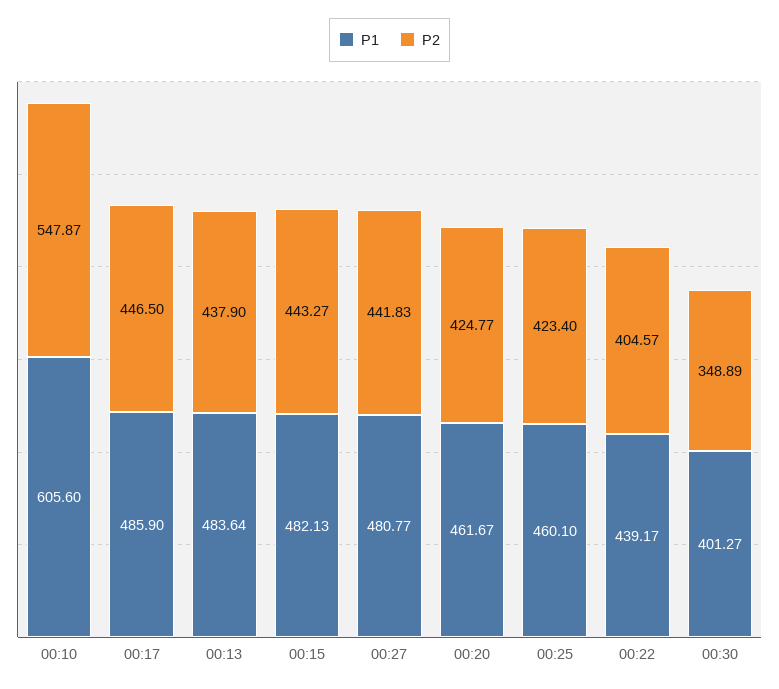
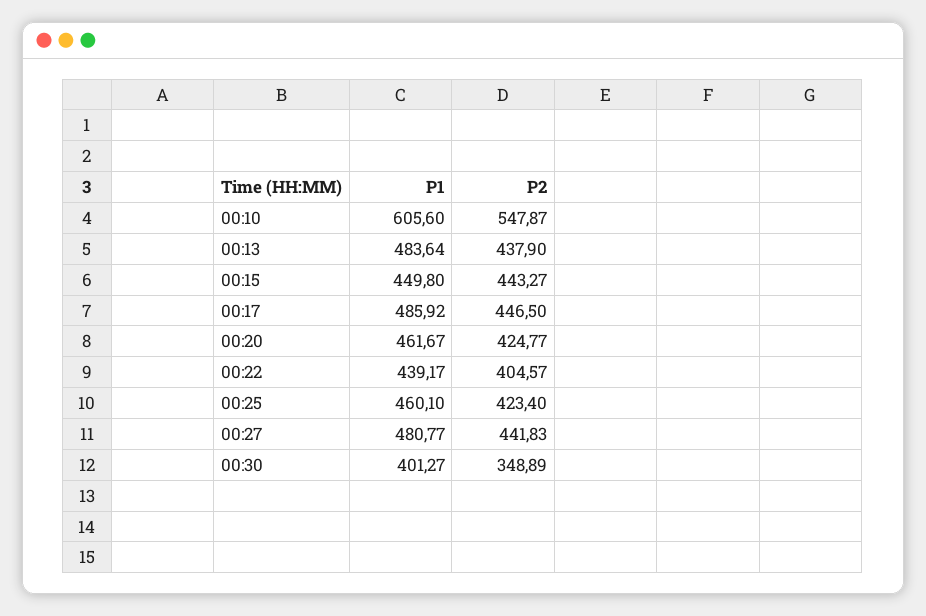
  {
    "P1": {
      "00:10": 605.6,
-     "00:17": 485.9,
+     "00:17": 485.92,
      "00:13": 483.64,
-     "00:15": 482.13,
+     "00:15": 449.8,
      "00:27": 480.77,
      "00:20": 461.67,
      "00:25": 460.1,
      "00:22": 439.17,
      "00:30": 401.27
    },
    "P2": {
      "00:10": 547.87,
      "00:17": 446.5,
      "00:13": 437.9,
      "00:15": 443.27,
      "00:27": 441.83,
      "00:20": 424.77,
      "00:25": 423.4,
      "00:22": 404.57,
      "00:30": 348.89
    }
  }

